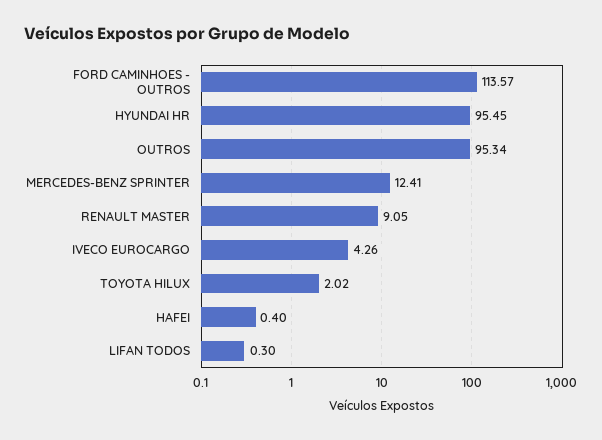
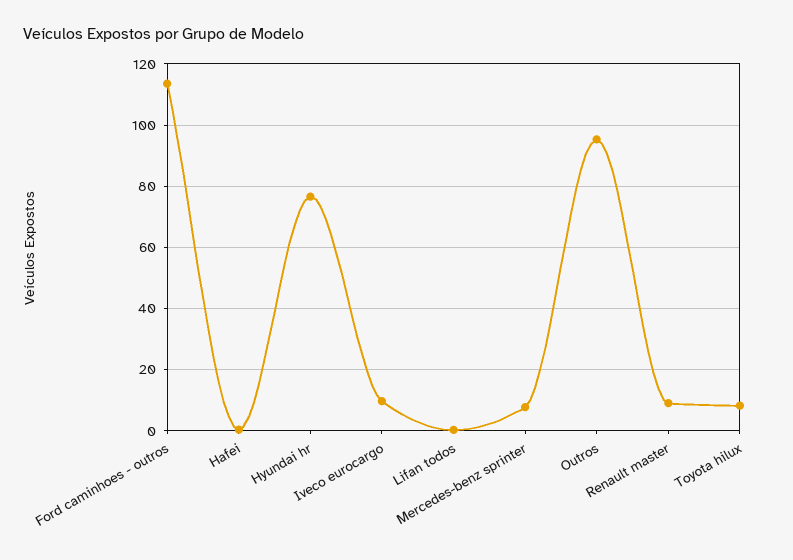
  {
    "FORD CAMINHOES - OUTROS": 113.57,
-   "HYUNDAI HR": 95.45,
+   "HYUNDAI HR": 76,
    "OUTROS": 95.34,
-   "MERCEDES-BENZ SPRINTER": 12.41,
+   "MERCEDES-BENZ SPRINTER": 8,
    "RENAULT MASTER": 9.05,
-   "IVECO EUROCARGO": 4.26,
+   "IVECO EUROCARGO": 10,
-   "TOYOTA HILUX": 2.02,
+   "TOYOTA HILUX": 8,
    "HAFEI": 0.4,
    "LIFAN TODOS": 0.3
  }

